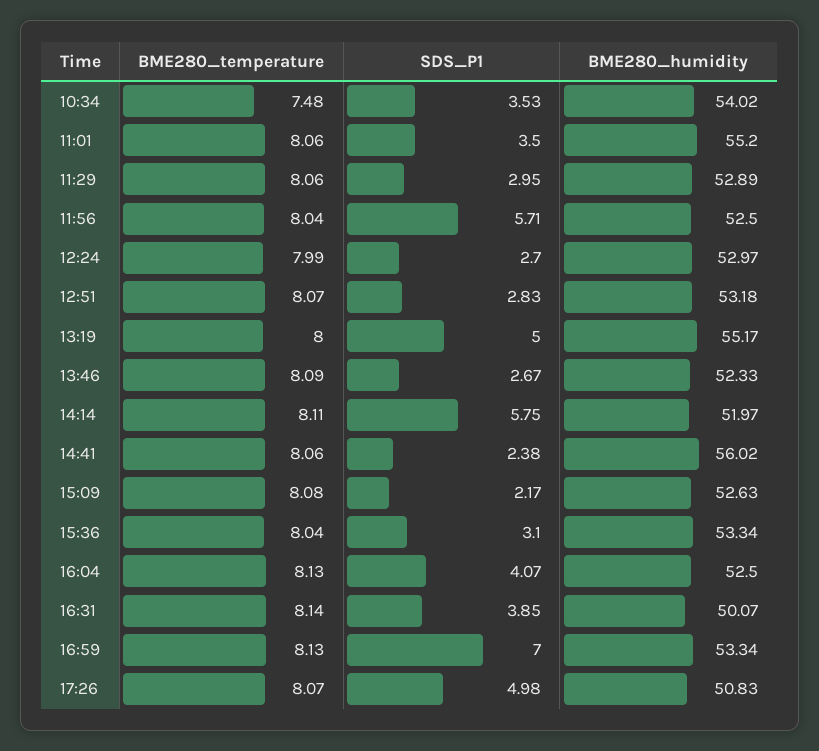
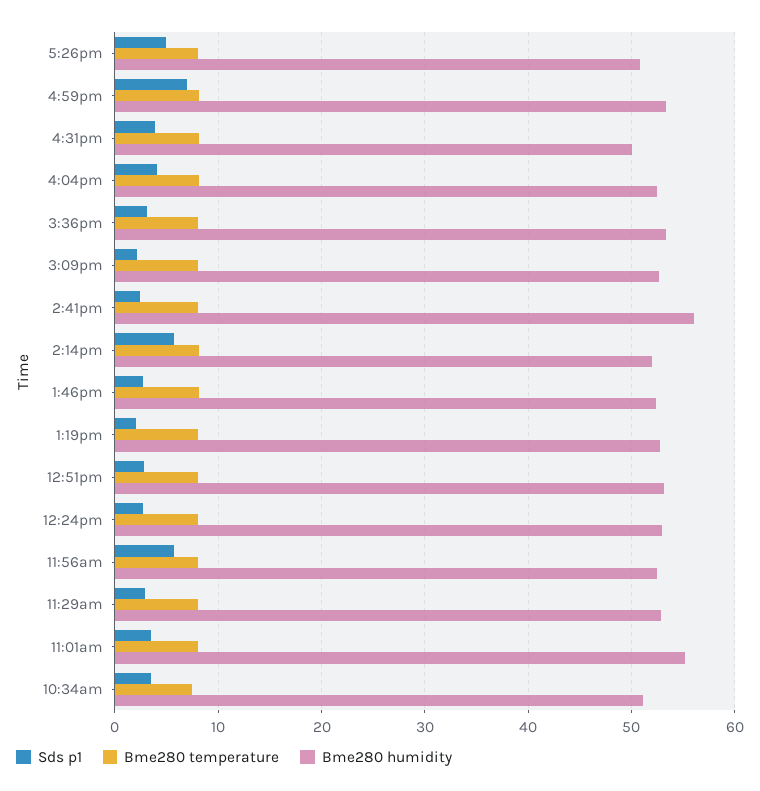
  {
    "BME280_temperature": {
      "10:34": 7.48,
      "11:01": 8.06,
      "11:29": 8.06,
      "11:56": 8.04,
      "12:24": 7.99,
      "12:51": 8.07,
      "13:19": 8,
      "13:46": 8.09,
      "14:14": 8.11,
      "14:41": 8.06,
      "15:09": 8.08,
      "15:36": 8.04,
      "16:04": 8.13,
      "16:31": 8.14,
      "16:59": 8.13,
      "17:26": 8.07
    },
    "SDS_P1": {
      "10:34": 3.53,
      "11:01": 3.5,
      "11:29": 2.95,
      "11:56": 5.71,
      "12:24": 2.7,
      "12:51": 2.83,
-     "13:19": 5,
+     "13:19": 2,
      "13:46": 2.67,
      "14:14": 5.75,
      "14:41": 2.38,
      "15:09": 2.17,
      "15:36": 3.1,
      "16:04": 4.07,
      "16:31": 3.85,
      "16:59": 7,
      "17:26": 4.98
    },
    "BME280_humidity": {
-     "10:34": 54.02,
+     "10:34": 51,
      "11:01": 55.2,
      "11:29": 52.89,
      "11:56": 52.5,
      "12:24": 52.97,
      "12:51": 53.18,
-     "13:19": 55.17,
+     "13:19": 53,
      "13:46": 52.33,
      "14:14": 51.97,
      "14:41": 56.02,
      "15:09": 52.63,
      "15:36": 53.34,
      "16:04": 52.5,
      "16:31": 50.07,
      "16:59": 53.34,
      "17:26": 50.83
    }
  }

